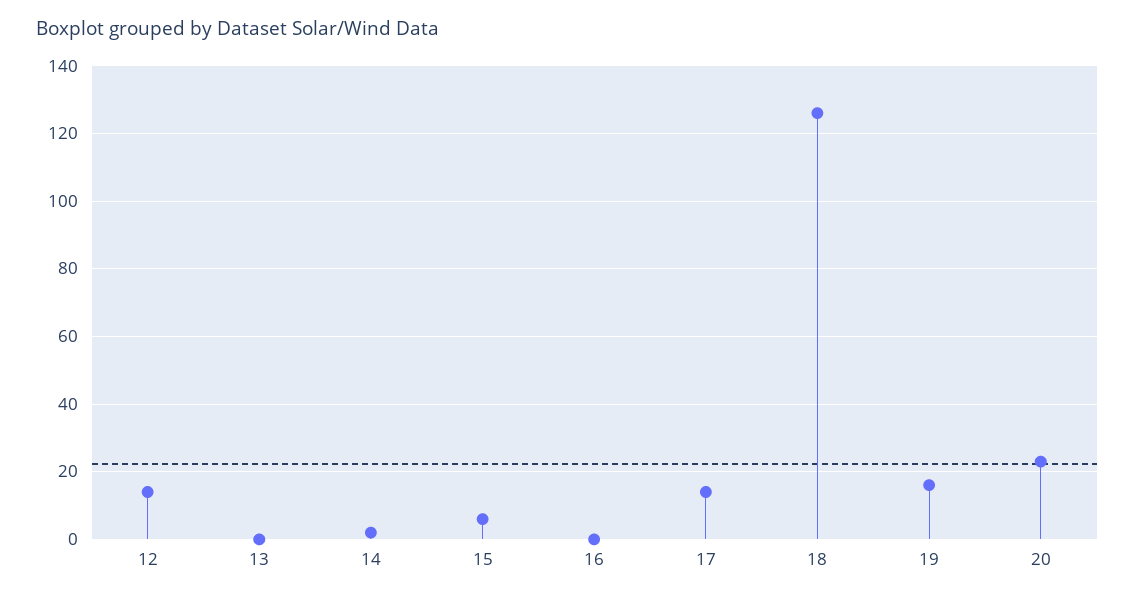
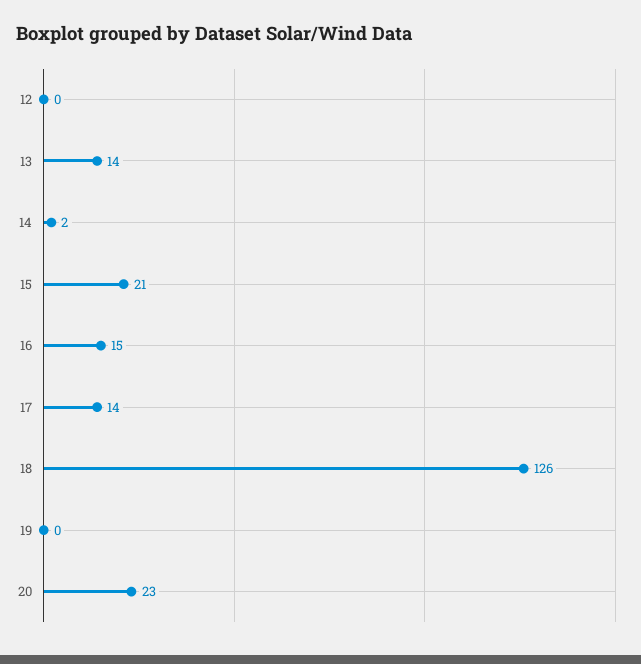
  {
-   "12": 15,
+   "12": 0,
-   "13": 0,
+   "13": 14,
    "14": 2,
-   "15": 5,
+   "15": 21,
-   "16": 0,
+   "16": 15,
    "17": 14,
    "18": 126,
-   "19": 15,
+   "19": 0,
    "20": 23
  }

